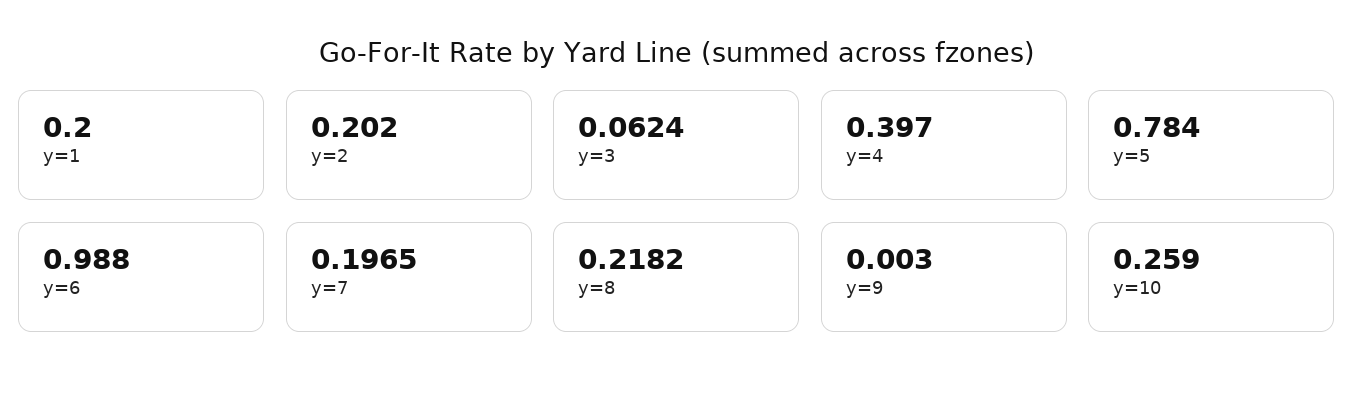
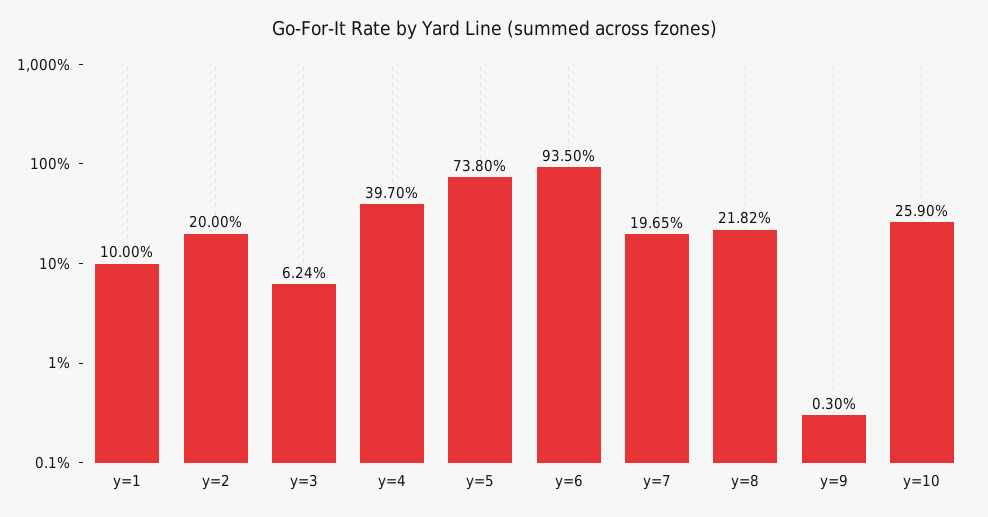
  {
-   "y=1": 0.2,
+   "y=1": 0.1,
-   "y=2": 0.202,
+   "y=2": 0.2,
    "y=3": 0.0624,
    "y=4": 0.397,
-   "y=5": 0.784,
+   "y=5": 0.738,
-   "y=6": 0.988,
+   "y=6": 0.935,
    "y=7": 0.1965,
    "y=8": 0.2182,
    "y=9": 0.003,
    "y=10": 0.259
  }

